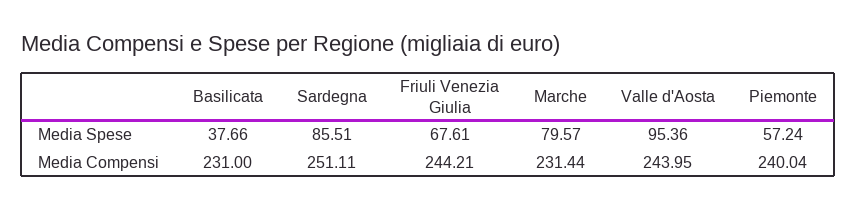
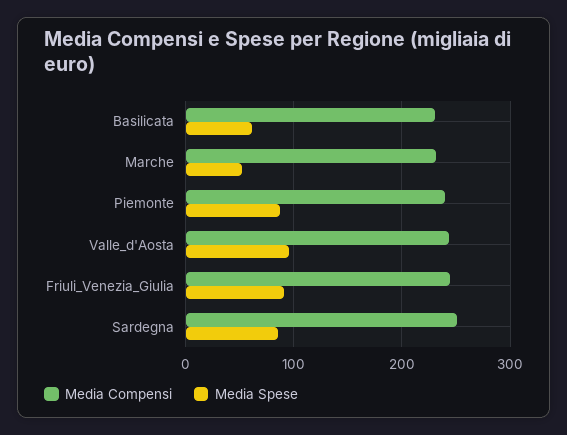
  {
    "Media Spese": {
-     "Basilicata": 37.66,
+     "Basilicata": 60,
      "Sardegna": 85.51,
-     "Friuli Venezia Giulia": 67.61,
+     "Friuli Venezia Giulia": 90,
-     "Marche": 79.57,
+     "Marche": 50,
      "Valle d'Aosta": 95.36,
-     "Piemonte": 57.24
+     "Piemonte": 90
    },
    "Media Compensi": {
      "Basilicata": 231,
      "Sardegna": 251.11,
      "Friuli Venezia Giulia": 244.21,
      "Marche": 231.44,
      "Valle d'Aosta": 243.95,
      "Piemonte": 240.04
    }
  }

